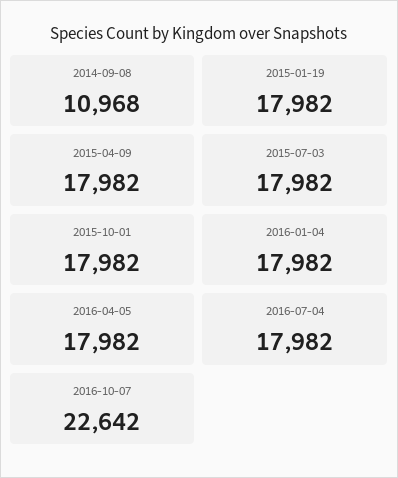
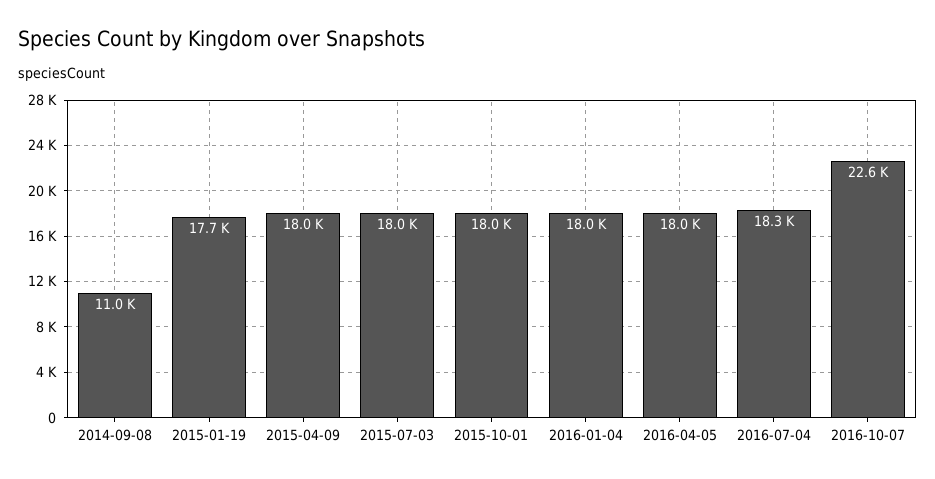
  {
    "2014-09-08": 10968,
-   "2015-01-19": 17982,
+   "2015-01-19": 17700,
    "2015-04-09": 17982,
    "2015-07-03": 17982,
    "2015-10-01": 17982,
    "2016-01-04": 17982,
    "2016-04-05": 17982,
-   "2016-07-04": 17982,
+   "2016-07-04": 18300,
    "2016-10-07": 22642
  }

